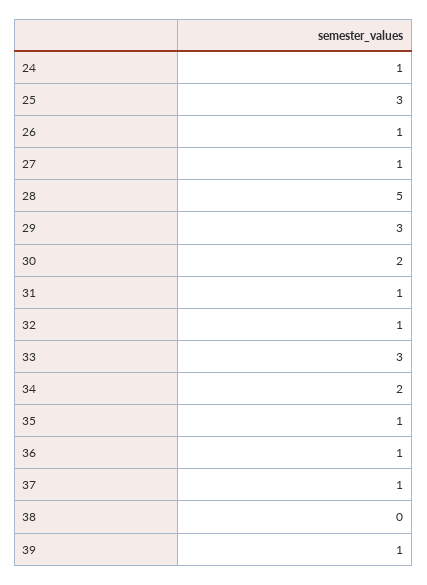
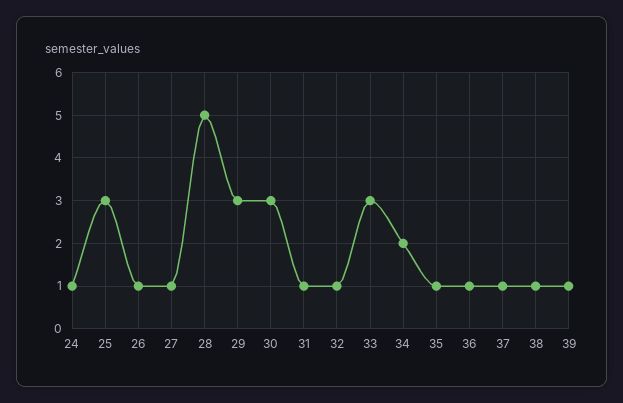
  {
    "24": 1,
    "25": 3,
    "26": 1,
    "27": 1,
    "28": 5,
    "29": 3,
-   "30": 2,
+   "30": 3,
    "31": 1,
    "32": 1,
    "33": 3,
    "34": 2,
    "35": 1,
    "36": 1,
    "37": 1,
-   "38": 0,
+   "38": 1,
    "39": 1
  }

